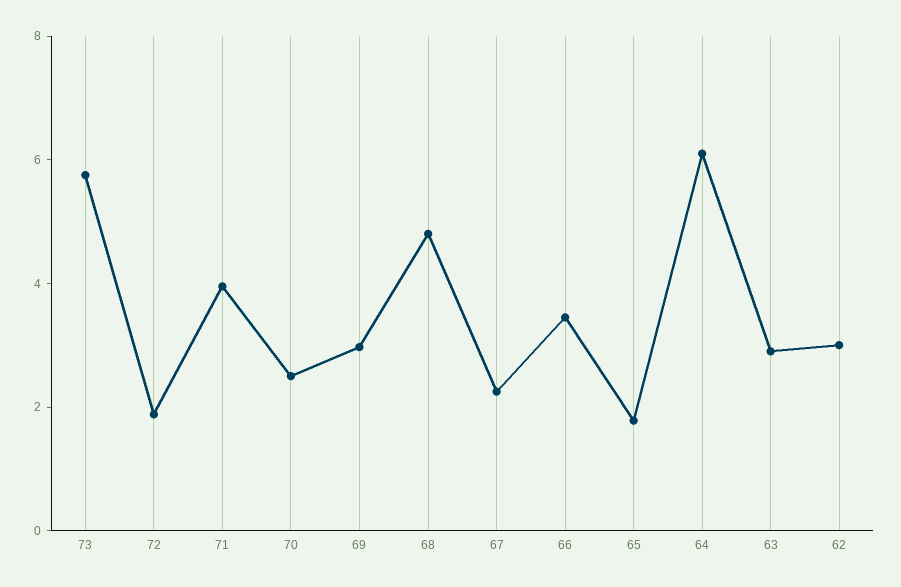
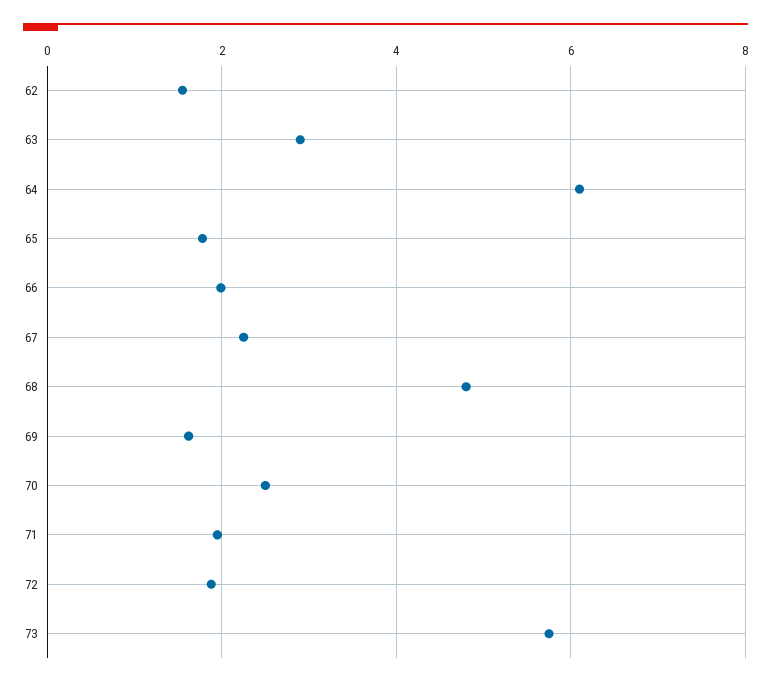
  {
    "73": 5.8,
    "72": 1.8,
-   "71": 4,
+   "71": 2,
    "70": 2.6,
-   "69": 3,
+   "69": 1.6,
    "68": 4.8,
    "67": 2.2,
-   "66": 3.5,
+   "66": 2,
    "65": 1.8,
    "64": 6.2,
    "63": 3,
-   "62": 3
+   "62": 1.6
  }

